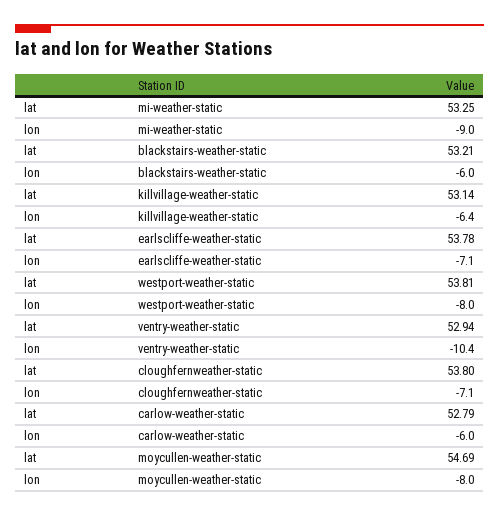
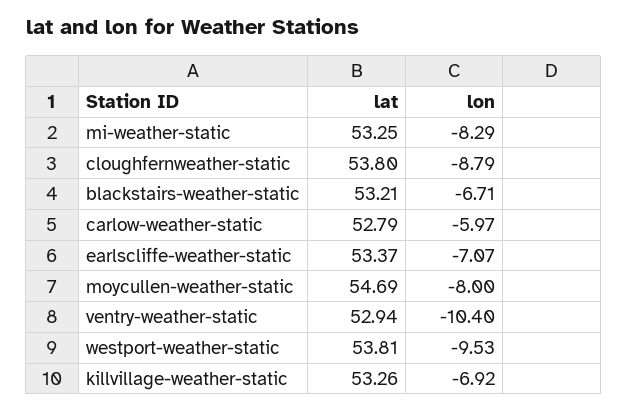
  {
    "lat": {
      "mi-weather-static": 53.25,
      "blackstairs-weather-static": 53.21,
-     "killvillage-weather-static": 53.14,
+     "killvillage-weather-static": 53.26,
-     "earlscliffe-weather-static": 53.78,
+     "earlscliffe-weather-static": 53.37,
      "westport-weather-static": 53.81,
      "ventry-weather-static": 52.94,
      "cloughfernweather-static": 53.8,
      "carlow-weather-static": 52.79,
      "moycullen-weather-static": 54.69
    },
    "lon": {
-     "mi-weather-static": -9,
+     "mi-weather-static": -8.29,
-     "blackstairs-weather-static": -6,
+     "blackstairs-weather-static": -6.71,
-     "killvillage-weather-static": -6.4,
+     "killvillage-weather-static": -6.92,
      "earlscliffe-weather-static": -7.07,
-     "westport-weather-static": -8,
+     "westport-weather-static": -9.53,
      "ventry-weather-static": -10.4,
-     "cloughfernweather-static": -7.1,
+     "cloughfernweather-static": -8.79,
      "carlow-weather-static": -5.97,
      "moycullen-weather-static": -8
    }
  }

